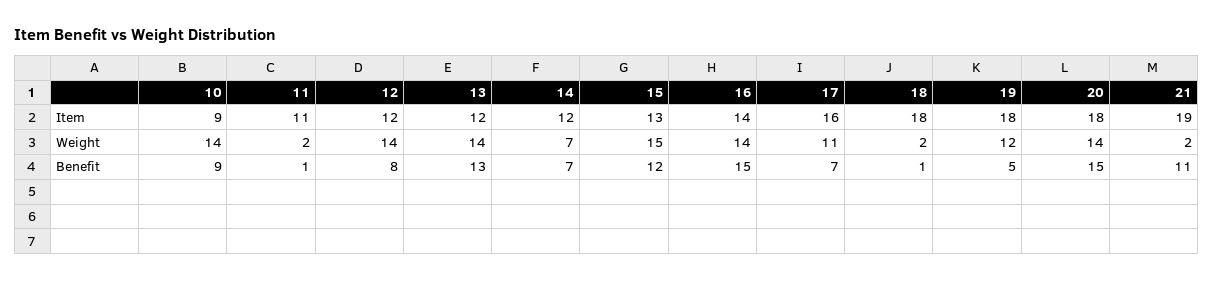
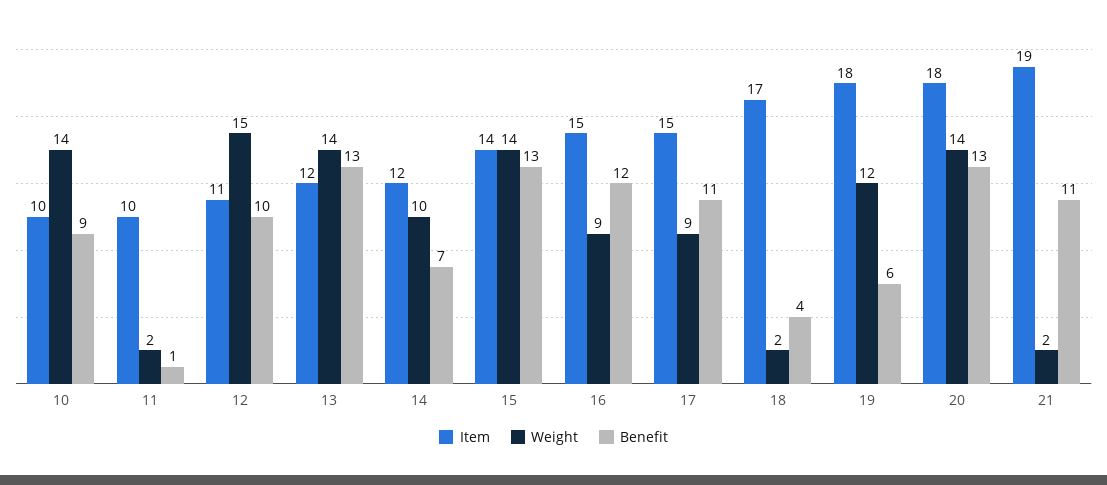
  {
    "Item": {
-     "10": 9,
+     "10": 10,
-     "11": 11,
+     "11": 10,
-     "12": 12,
+     "12": 11,
      "13": 12,
      "14": 12,
-     "15": 13,
+     "15": 14,
-     "16": 14,
+     "16": 15,
-     "17": 16,
+     "17": 15,
-     "18": 18,
+     "18": 17,
      "19": 18,
      "20": 18,
      "21": 19
    },
    "Weight": {
      "10": 14,
      "11": 2,
-     "12": 14,
+     "12": 15,
      "13": 14,
-     "14": 7,
+     "14": 10,
-     "15": 15,
+     "15": 14,
-     "16": 14,
+     "16": 9,
-     "17": 11,
+     "17": 9,
      "18": 2,
      "19": 12,
      "20": 14,
      "21": 2
    },
    "Benefit": {
      "10": 9,
      "11": 1,
-     "12": 8,
+     "12": 10,
      "13": 13,
      "14": 7,
-     "15": 12,
+     "15": 13,
-     "16": 15,
+     "16": 12,
-     "17": 7,
+     "17": 11,
-     "18": 1,
+     "18": 4,
-     "19": 5,
+     "19": 6,
-     "20": 15,
+     "20": 13,
      "21": 11
    }
  }

